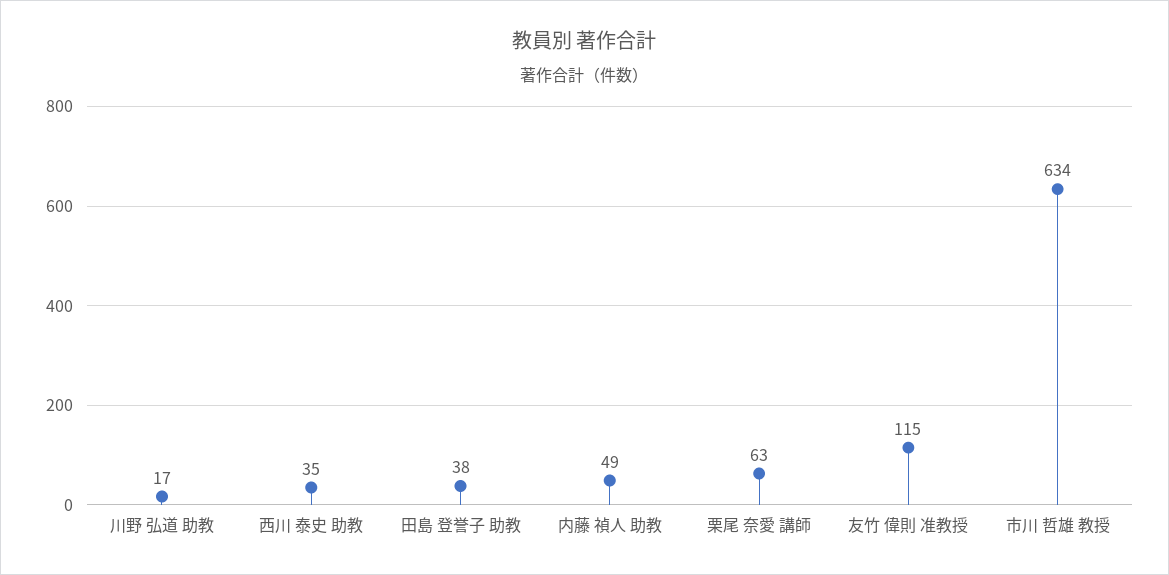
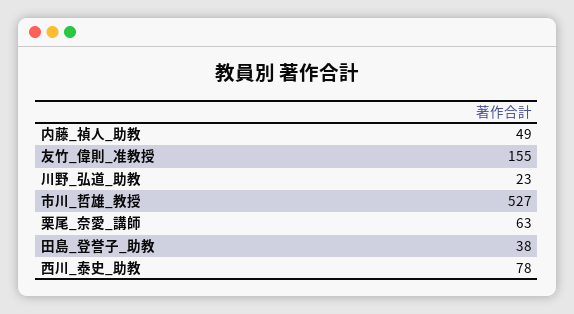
  {
-   "川野 弘道 助教": 17,
+   "川野 弘道 助教": 23,
-   "西川 泰史 助教": 35,
+   "西川 泰史 助教": 78,
    "田島 登誉子 助教": 38,
    "内藤 禎人 助教": 49,
    "栗尾 奈愛 講師": 63,
-   "友竹 偉則 准教授": 115,
+   "友竹 偉則 准教授": 155,
-   "市川 哲雄 教授": 634
+   "市川 哲雄 教授": 527
  }

